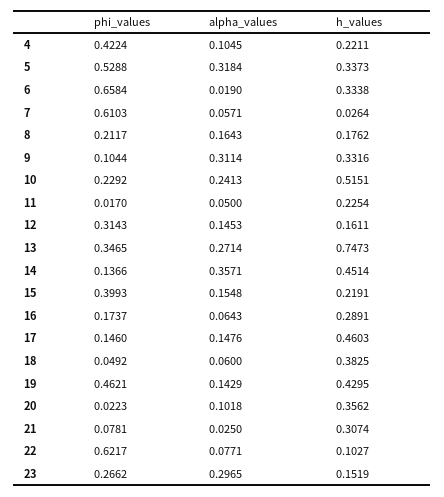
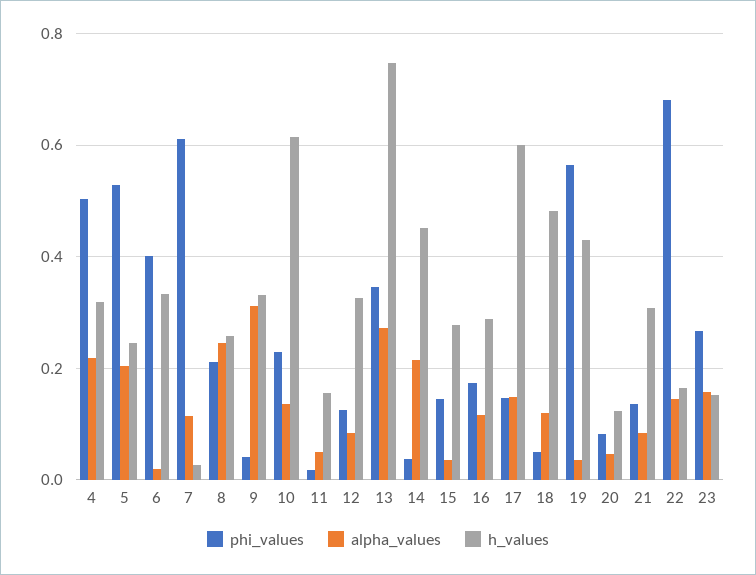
  {
    "phi_values": {
-     "4": 0.4224,
+     "4": 0.5,
      "5": 0.5288,
-     "6": 0.6584,
+     "6": 0.4,
      "7": 0.6103,
      "8": 0.2117,
-     "9": 0.1044,
+     "9": 0.04,
      "10": 0.2292,
      "11": 0.017,
-     "12": 0.3143,
+     "12": 0.12,
      "13": 0.3465,
-     "14": 0.1366,
+     "14": 0.04,
-     "15": 0.3993,
+     "15": 0.14,
      "16": 0.1737,
      "17": 0.146,
      "18": 0.0492,
-     "19": 0.4621,
+     "19": 0.56,
-     "20": 0.0223,
+     "20": 0.08,
-     "21": 0.0781,
+     "21": 0.14,
-     "22": 0.6217,
+     "22": 0.68,
      "23": 0.2662
    },
    "alpha_values": {
-     "4": 0.1045,
+     "4": 0.22,
-     "5": 0.3184,
+     "5": 0.2,
      "6": 0.019,
-     "7": 0.0571,
+     "7": 0.12,
-     "8": 0.1643,
+     "8": 0.24,
      "9": 0.3114,
-     "10": 0.2413,
+     "10": 0.14,
      "11": 0.05,
-     "12": 0.1453,
+     "12": 0.08,
      "13": 0.2714,
-     "14": 0.3571,
+     "14": 0.22,
-     "15": 0.1548,
+     "15": 0.04,
-     "16": 0.0643,
+     "16": 0.12,
      "17": 0.1476,
-     "18": 0.06,
+     "18": 0.12,
-     "19": 0.1429,
+     "19": 0.04,
-     "20": 0.1018,
+     "20": 0.04,
-     "21": 0.025,
+     "21": 0.08,
-     "22": 0.0771,
+     "22": 0.14,
-     "23": 0.2965
+     "23": 0.16
    },
    "h_values": {
-     "4": 0.2211,
+     "4": 0.32,
-     "5": 0.3373,
+     "5": 0.24,
      "6": 0.3338,
      "7": 0.0264,
-     "8": 0.1762,
+     "8": 0.26,
      "9": 0.3316,
-     "10": 0.5151,
+     "10": 0.62,
-     "11": 0.2254,
+     "11": 0.16,
-     "12": 0.1611,
+     "12": 0.32,
      "13": 0.7473,
      "14": 0.4514,
-     "15": 0.2191,
+     "15": 0.28,
      "16": 0.2891,
-     "17": 0.4603,
+     "17": 0.6,
-     "18": 0.3825,
+     "18": 0.48,
      "19": 0.4295,
-     "20": 0.3562,
+     "20": 0.12,
      "21": 0.3074,
-     "22": 0.1027,
+     "22": 0.16,
      "23": 0.1519
    }
  }

